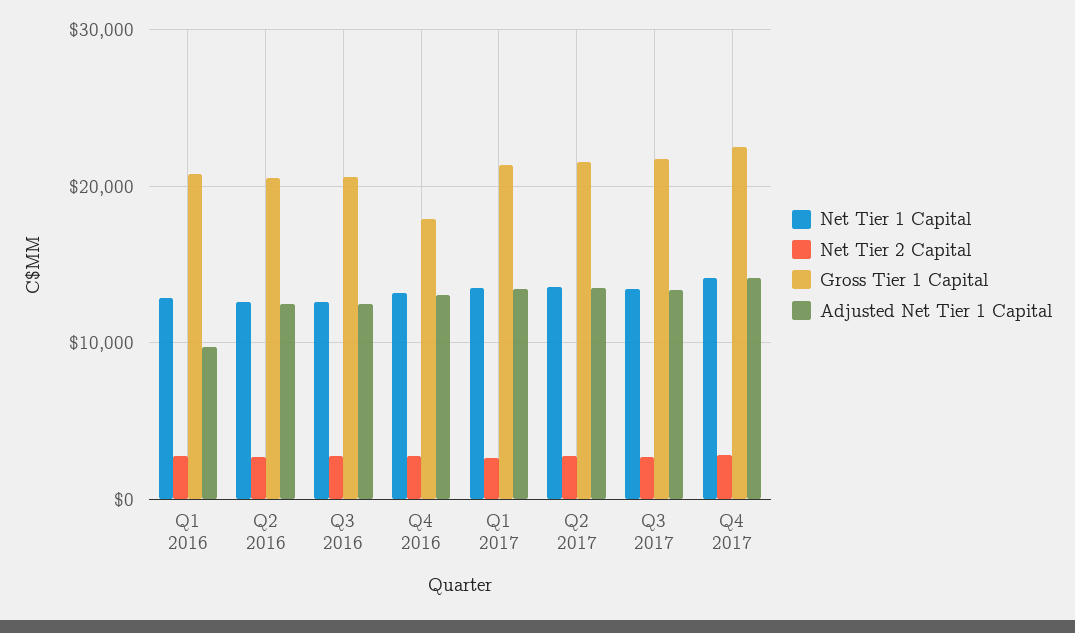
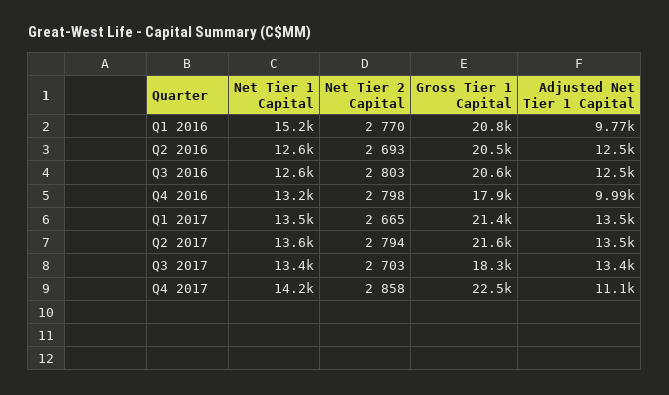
  {
    "Net Tier 1 Capital": {
-     "Q1 2016": 13000,
+     "Q1 2016": 15200,
      "Q2 2016": 12600,
      "Q3 2016": 12600,
      "Q4 2016": 13200,
      "Q1 2017": 13500,
      "Q2 2017": 13600,
      "Q3 2017": 13400,
      "Q4 2017": 14200
    },
    "Net Tier 2 Capital": {
      "Q1 2016": 2770,
      "Q2 2016": 2693,
      "Q3 2016": 2803,
      "Q4 2016": 2798,
      "Q1 2017": 2665,
      "Q2 2017": 2794,
      "Q3 2017": 2703,
      "Q4 2017": 2858
    },
    "Gross Tier 1 Capital": {
      "Q1 2016": 20800,
      "Q2 2016": 20500,
      "Q3 2016": 20600,
      "Q4 2016": 17900,
      "Q1 2017": 21400,
      "Q2 2017": 21600,
-     "Q3 2017": 22000,
+     "Q3 2017": 18300,
      "Q4 2017": 22500
    },
    "Adjusted Net Tier 1 Capital": {
      "Q1 2016": 9770,
      "Q2 2016": 12500,
      "Q3 2016": 12500,
-     "Q4 2016": 13000,
+     "Q4 2016": 9990,
      "Q1 2017": 13500,
      "Q2 2017": 13500,
      "Q3 2017": 13400,
-     "Q4 2017": 14000
+     "Q4 2017": 11100
    }
  }

